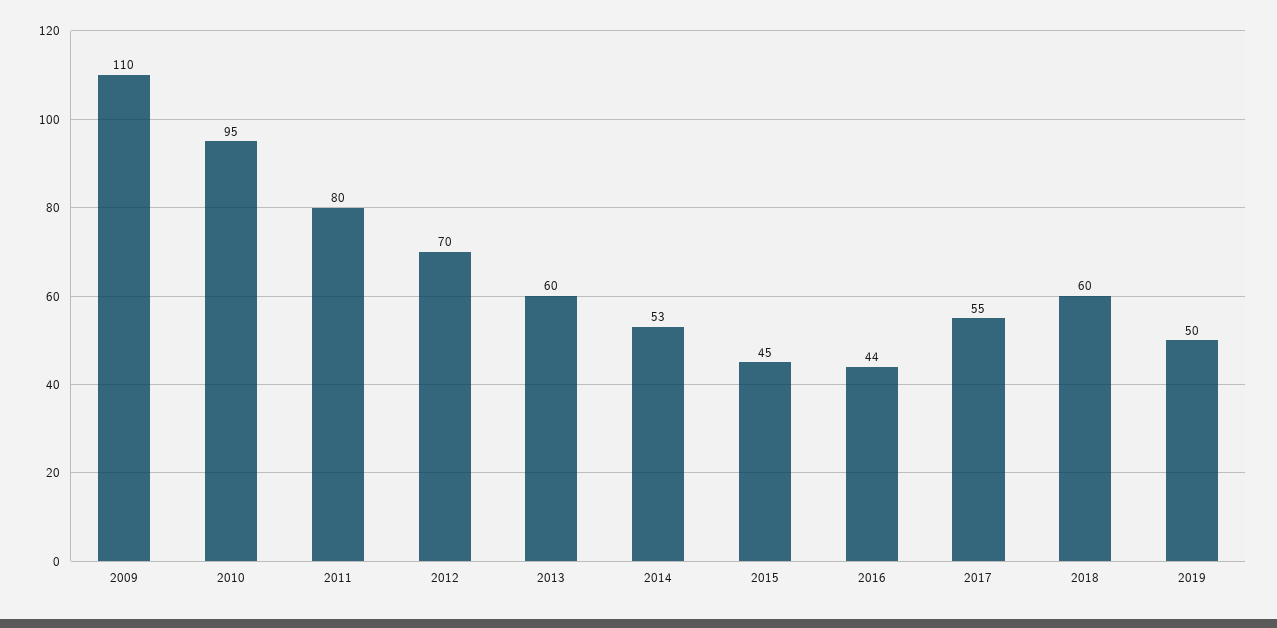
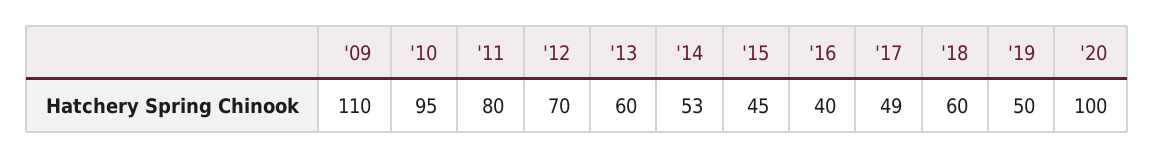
  {
    "2009": 110,
    "2010": 95,
    "2011": 80,
    "2012": 70,
    "2013": 60,
    "2014": 53,
    "2015": 45,
-   "2016": 44,
+   "2016": 40,
-   "2017": 55,
+   "2017": 49,
    "2018": 60,
-   "2019": 50
+   "2019": 50,
+   "'20": 100
  }

